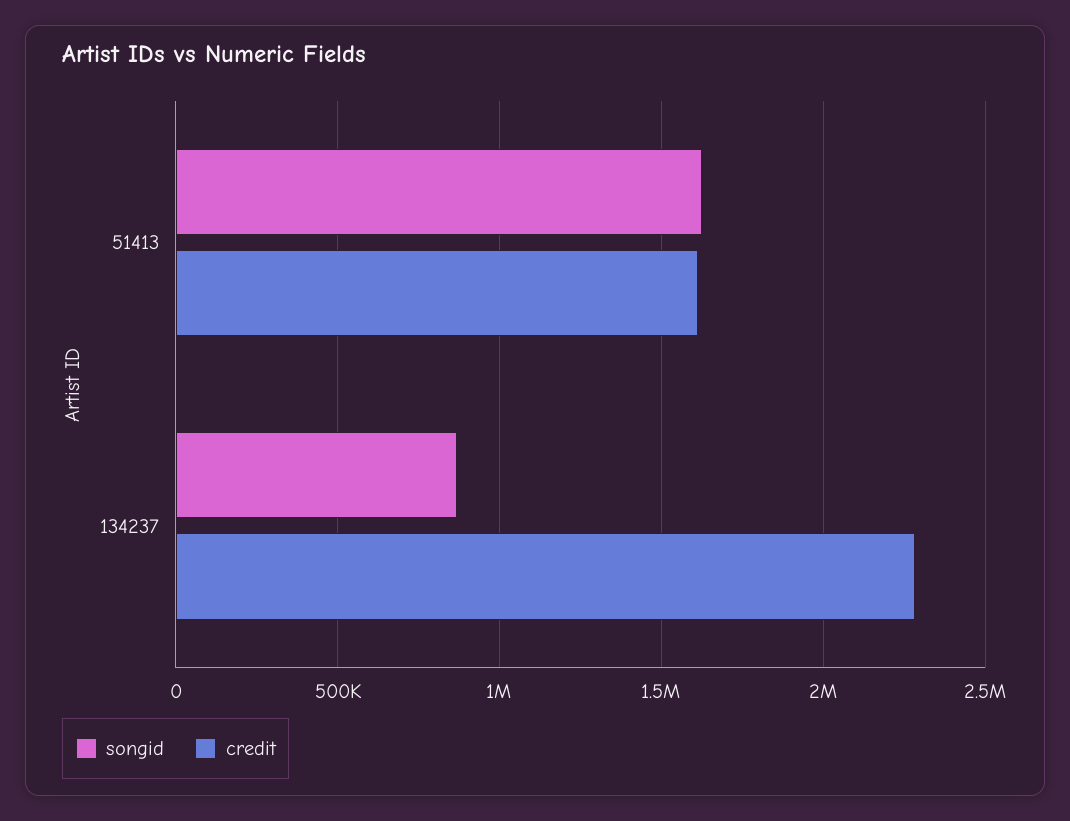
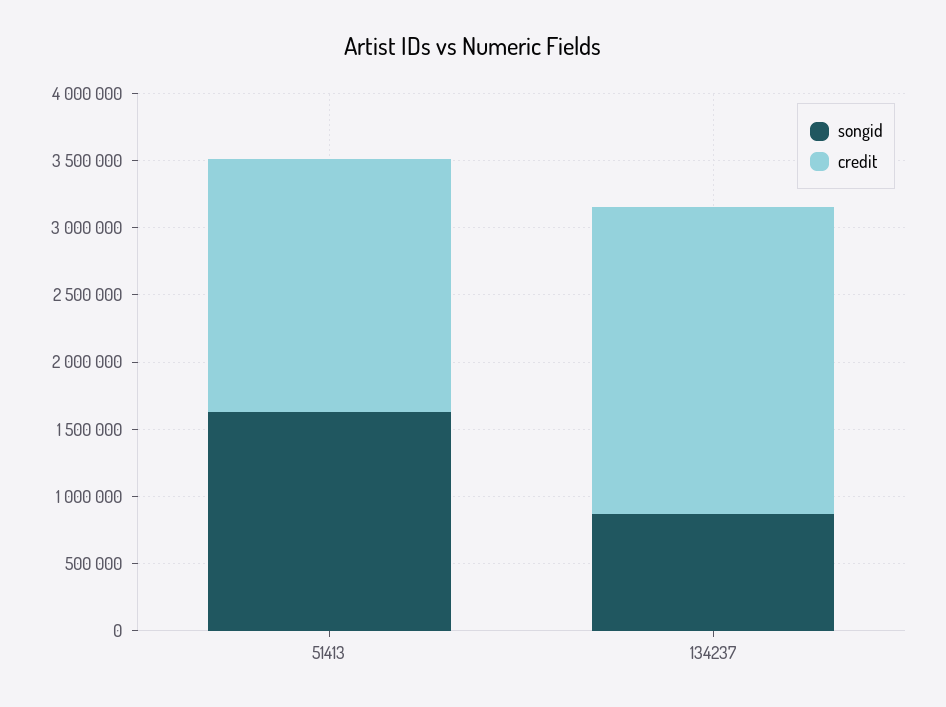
  {
    "songid": {
      "51413": 1600000,
      "134237": 850000
    },
    "credit": {
-     "51413": 1600000,
+     "51413": 1900000,
      "134237": 2300000
    }
  }

